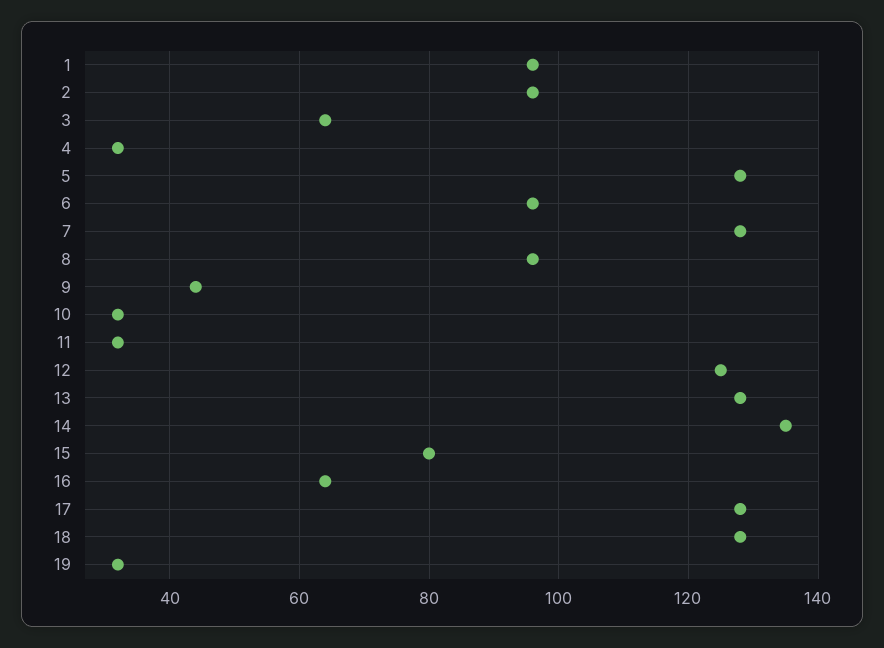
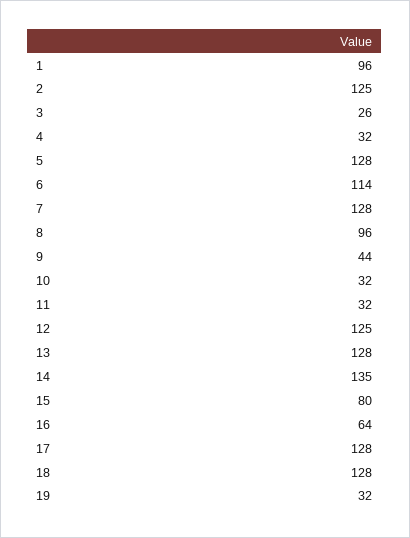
  {
    "1": 96,
-   "2": 95,
+   "2": 125,
-   "3": 65,
+   "3": 26,
    "4": 32,
    "5": 128,
-   "6": 95,
+   "6": 114,
    "7": 128,
    "8": 96,
    "9": 44,
    "10": 32,
    "11": 32,
    "12": 125,
    "13": 128,
    "14": 135,
    "15": 80,
    "16": 64,
    "17": 128,
    "18": 128,
    "19": 32
  }

